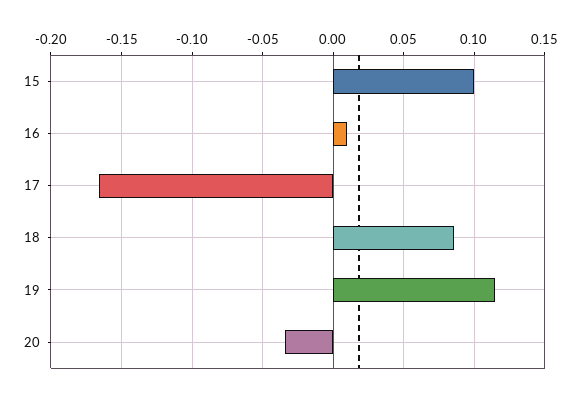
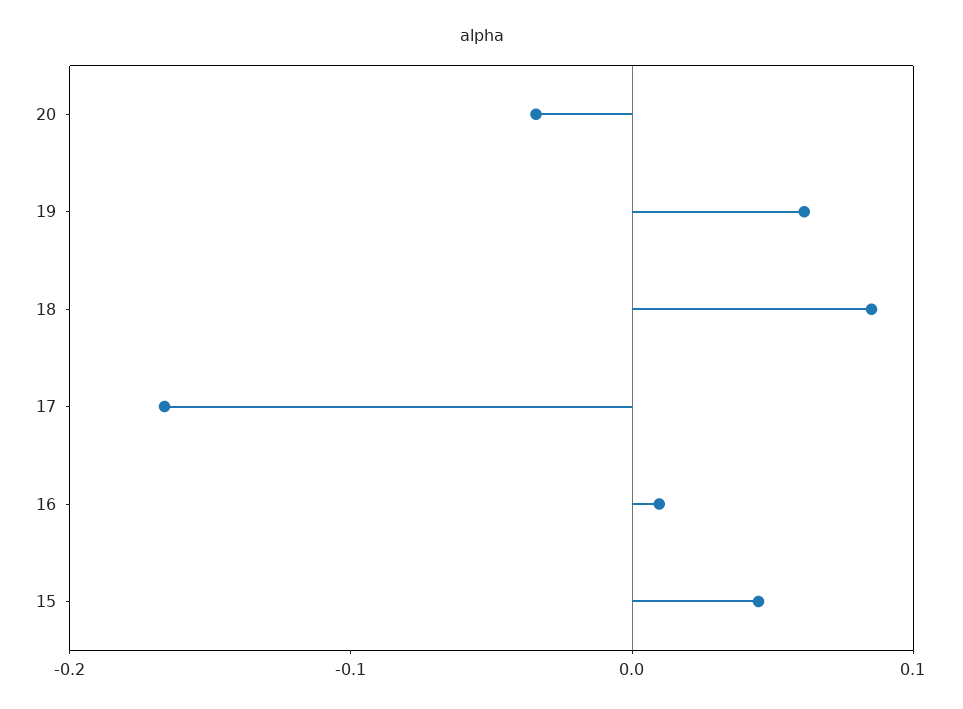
  {
-   "15": 0.1,
+   "15": 0.04,
    "16": 0.01,
    "17": -0.165,
    "18": 0.085,
-   "19": 0.115,
+   "19": 0.06,
    "20": -0.035
  }

